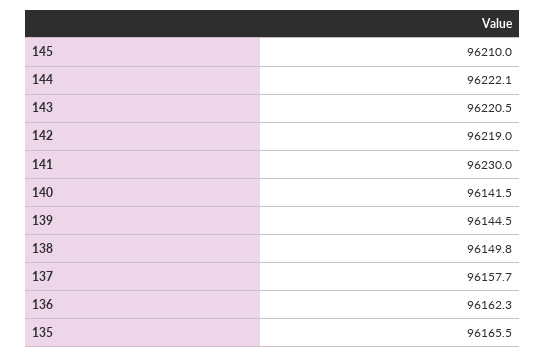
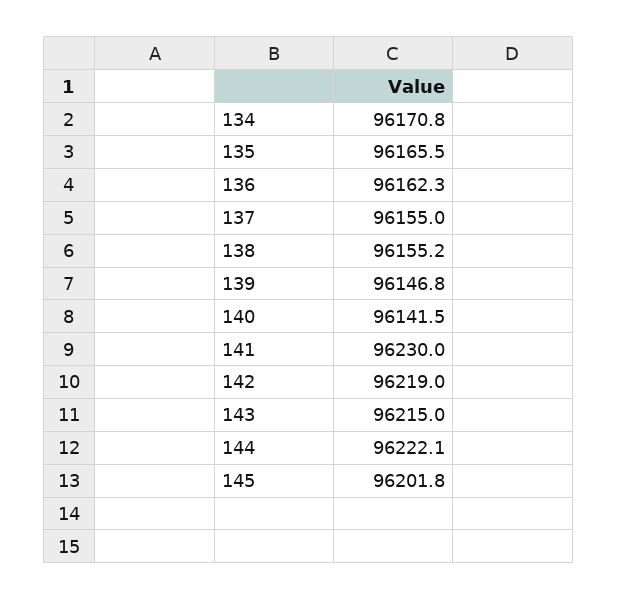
  {
-   "145": 96210,
+   "145": 96201.8,
    "144": 96222.1,
-   "143": 96220.5,
+   "143": 96215,
    "142": 96219,
    "141": 96230,
    "140": 96141.5,
-   "139": 96144.5,
+   "139": 96146.8,
-   "138": 96149.8,
+   "138": 96155.2,
-   "137": 96157.7,
+   "137": 96155,
    "136": 96162.3,
-   "135": 96165.5
+   "135": 96165.5,
+   "134": 96170.8
  }

